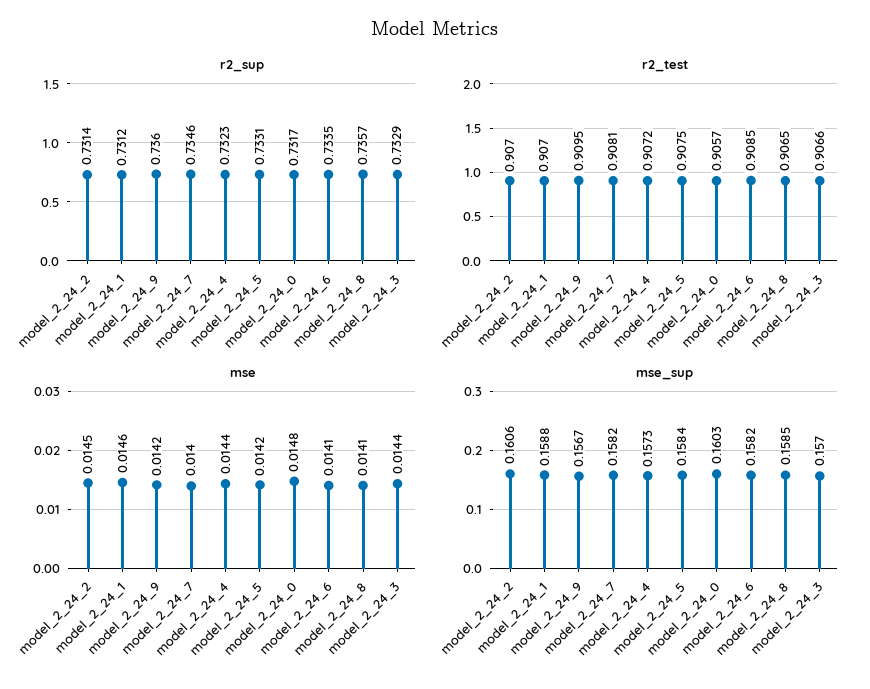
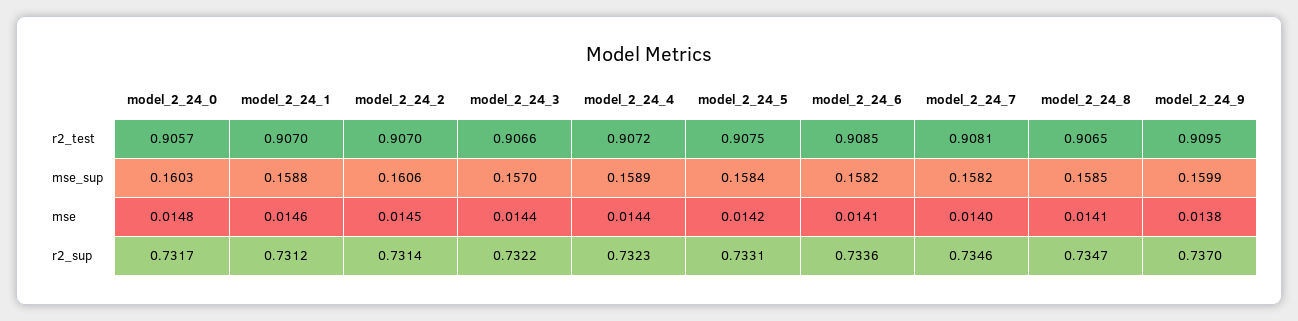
  {
    "r2_sup": {
      "model_2_24_2": 0.7314,
      "model_2_24_1": 0.7312,
-     "model_2_24_9": 0.736,
+     "model_2_24_9": 0.737,
      "model_2_24_7": 0.7346,
      "model_2_24_4": 0.7323,
      "model_2_24_5": 0.7331,
      "model_2_24_0": 0.7317,
-     "model_2_24_6": 0.7335,
+     "model_2_24_6": 0.7336,
-     "model_2_24_8": 0.7357,
+     "model_2_24_8": 0.7347,
-     "model_2_24_3": 0.7329
+     "model_2_24_3": 0.7322
    },
    "r2_test": {
      "model_2_24_2": 0.907,
      "model_2_24_1": 0.907,
      "model_2_24_9": 0.9095,
      "model_2_24_7": 0.9081,
      "model_2_24_4": 0.9072,
      "model_2_24_5": 0.9075,
      "model_2_24_0": 0.9057,
      "model_2_24_6": 0.9085,
      "model_2_24_8": 0.9065,
      "model_2_24_3": 0.9066
    },
    "mse": {
      "model_2_24_2": 0.0145,
      "model_2_24_1": 0.0146,
-     "model_2_24_9": 0.0142,
+     "model_2_24_9": 0.0138,
      "model_2_24_7": 0.014,
      "model_2_24_4": 0.0144,
      "model_2_24_5": 0.0142,
      "model_2_24_0": 0.0148,
      "model_2_24_6": 0.0141,
      "model_2_24_8": 0.0141,
      "model_2_24_3": 0.0144
    },
    "mse_sup": {
      "model_2_24_2": 0.1606,
      "model_2_24_1": 0.1588,
-     "model_2_24_9": 0.1567,
+     "model_2_24_9": 0.1599,
      "model_2_24_7": 0.1582,
-     "model_2_24_4": 0.1573,
+     "model_2_24_4": 0.1589,
      "model_2_24_5": 0.1584,
      "model_2_24_0": 0.1603,
      "model_2_24_6": 0.1582,
      "model_2_24_8": 0.1585,
      "model_2_24_3": 0.157
    }
  }

